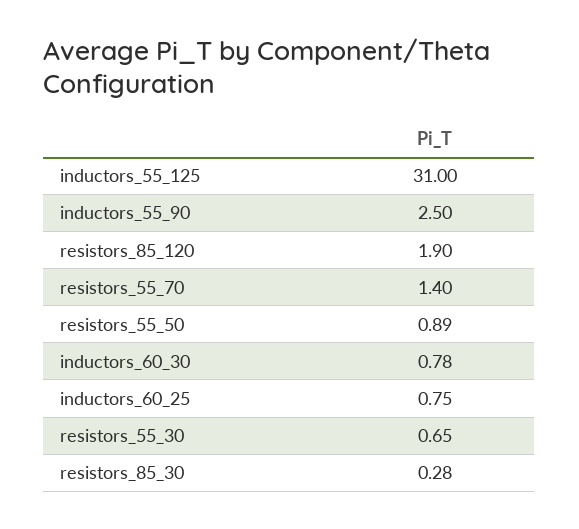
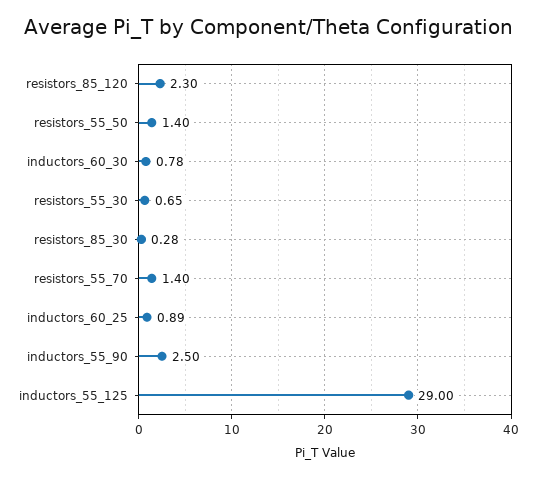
  {
-   "inductors_55_125": 31,
+   "inductors_55_125": 29,
    "inductors_55_90": 2.5,
-   "resistors_85_120": 1.9,
+   "resistors_85_120": 2.3,
    "resistors_55_70": 1.4,
-   "resistors_55_50": 0.89,
+   "resistors_55_50": 1.4,
    "inductors_60_30": 0.78,
-   "inductors_60_25": 0.75,
+   "inductors_60_25": 0.89,
    "resistors_55_30": 0.65,
    "resistors_85_30": 0.28
  }

